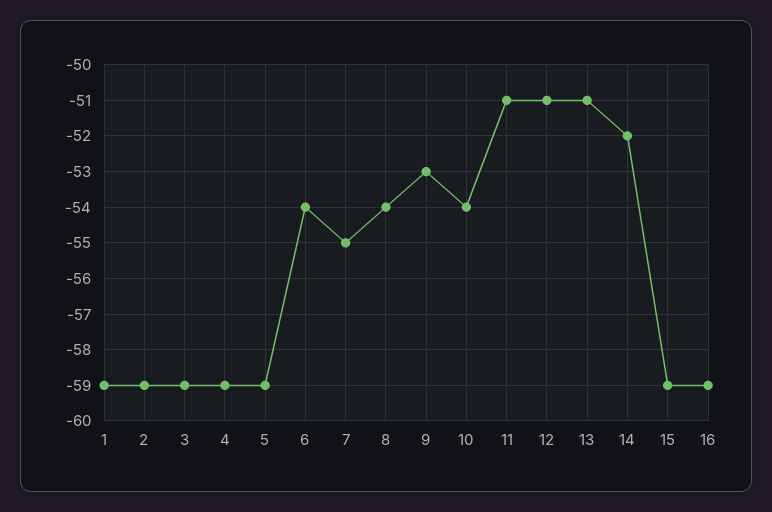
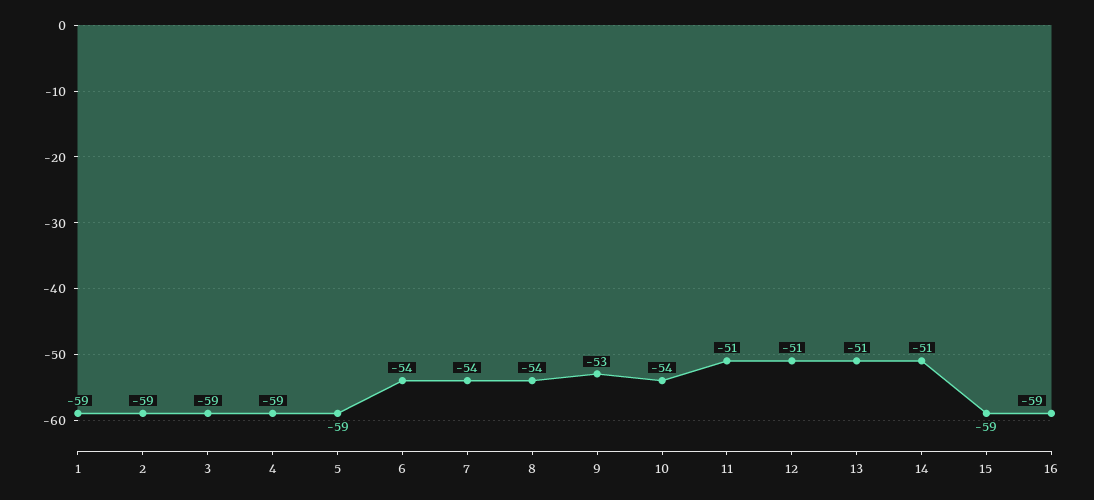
  {
    "1": -59,
    "2": -59,
    "3": -59,
    "4": -59,
    "5": -59,
    "6": -54,
-   "7": -55,
+   "7": -54,
    "8": -54,
    "9": -53,
    "10": -54,
    "11": -51,
    "12": -51,
    "13": -51,
-   "14": -52,
+   "14": -51,
    "15": -59,
    "16": -59
  }

